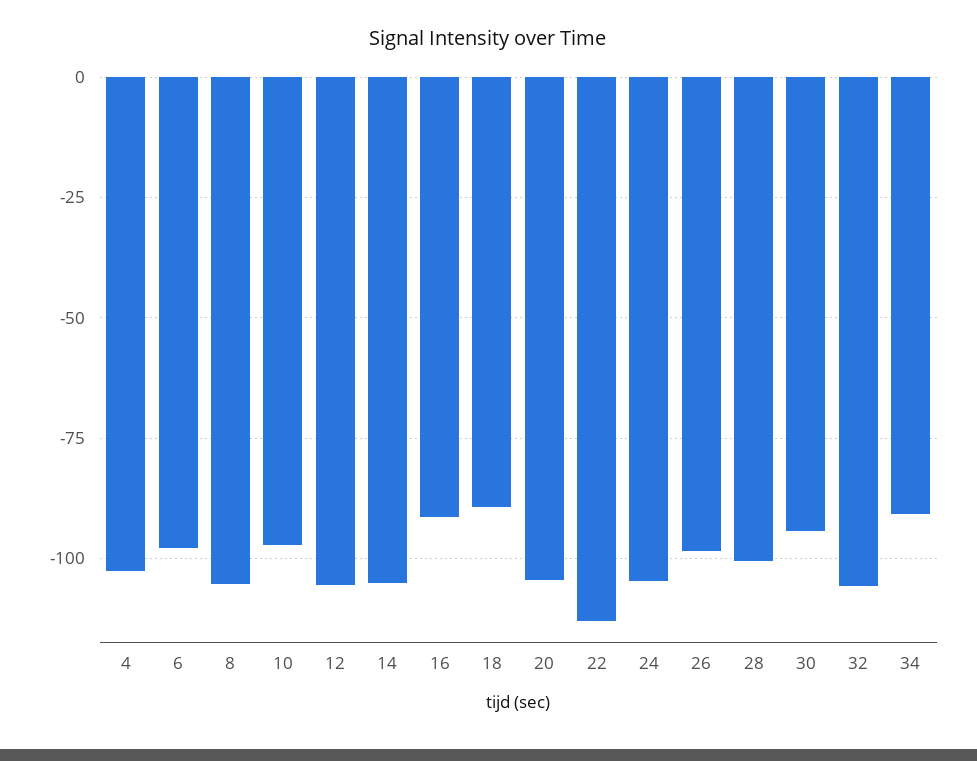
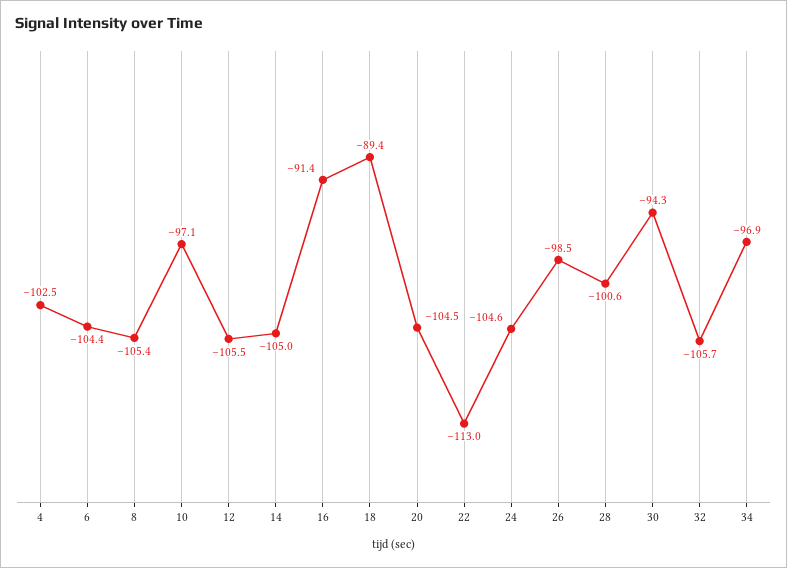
  {
    "4": -102.5,
-   "6": -97.5,
+   "6": -104.4,
    "8": -105.4,
    "10": -97.1,
    "12": -105.5,
    "14": -105,
    "16": -91.4,
    "18": -89.4,
    "20": -104.5,
    "22": -113,
    "24": -104.6,
    "26": -98.5,
    "28": -100.6,
    "30": -94.3,
    "32": -105.7,
-   "34": -90
+   "34": -96.9
  }

